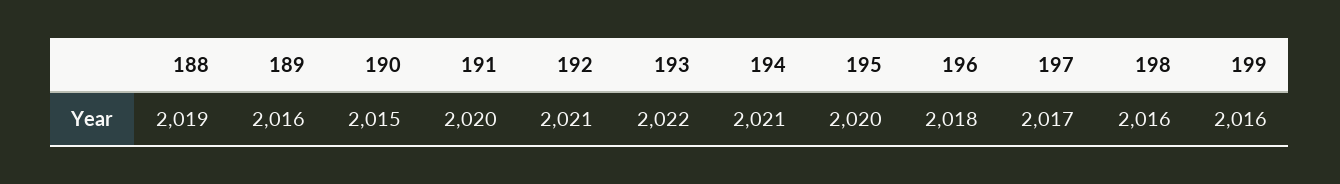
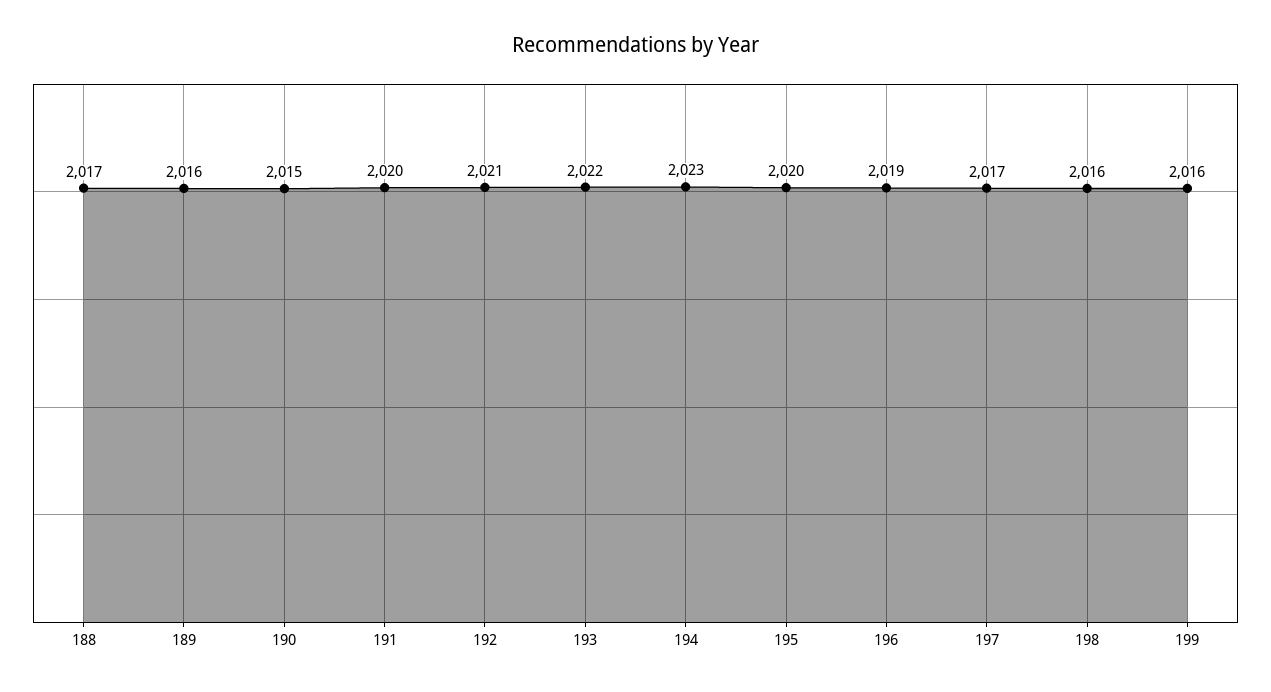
  {
-   "188": 2019,
+   "188": 2017,
    "189": 2016,
    "190": 2015,
    "191": 2020,
    "192": 2021,
    "193": 2022,
-   "194": 2021,
+   "194": 2023,
    "195": 2020,
-   "196": 2018,
+   "196": 2019,
    "197": 2017,
    "198": 2016,
    "199": 2016
  }

